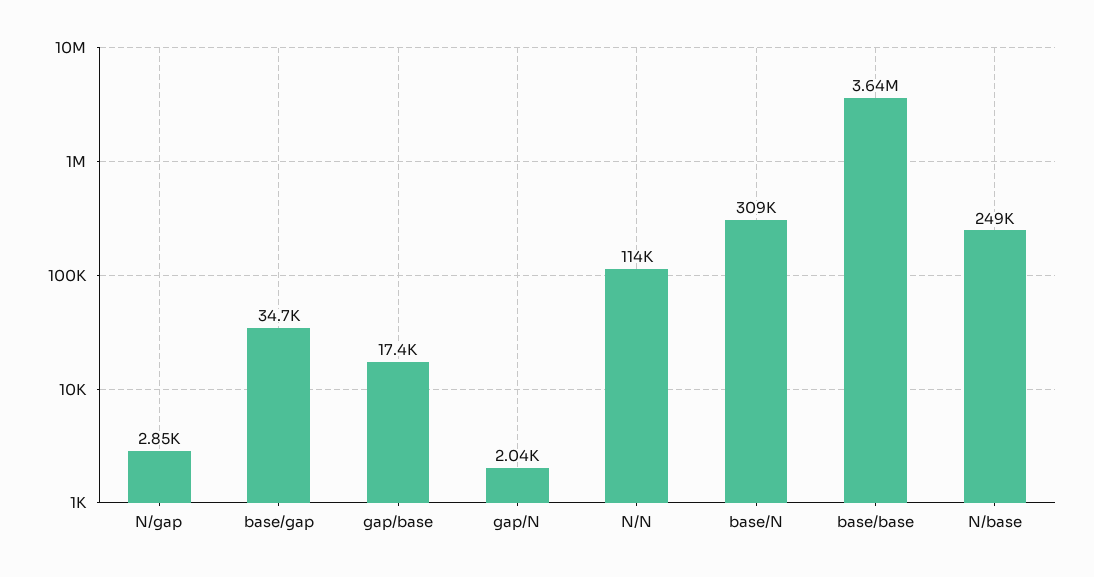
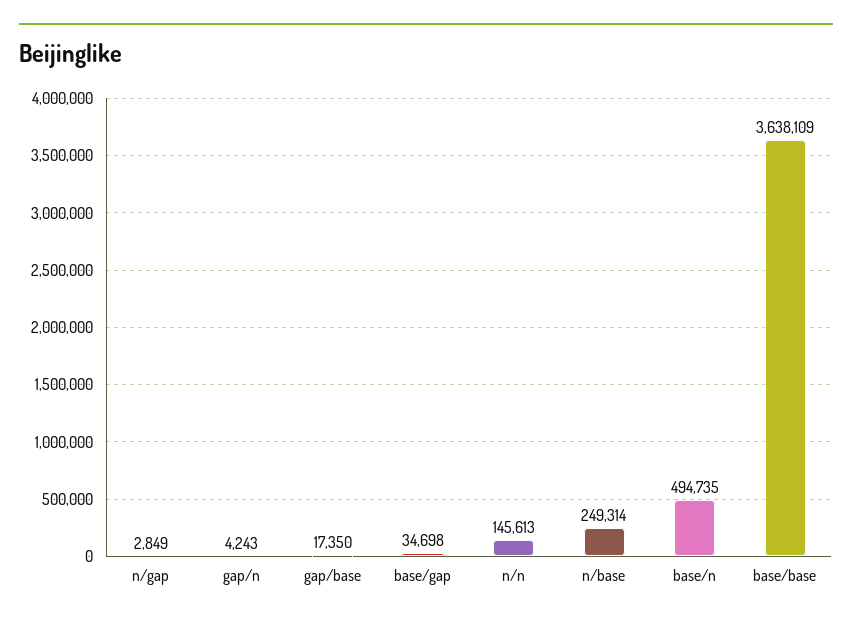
  {
    "N/gap": 2849,
    "base/gap": 34698,
    "gap/base": 17350,
-   "gap/N": 2040,
+   "gap/N": 4243,
-   "N/N": 114000,
+   "N/N": 145613,
-   "base/N": 309000,
+   "base/N": 494735,
    "base/base": 3638109,
    "N/base": 249314
  }

